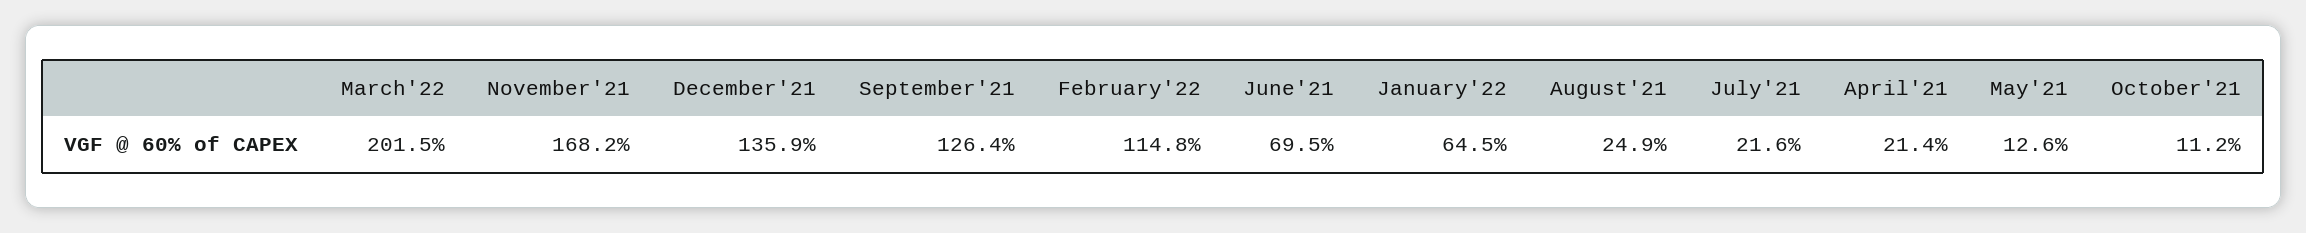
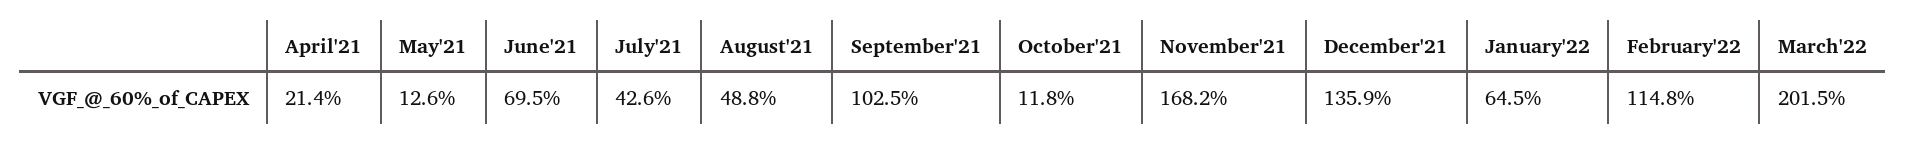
  {
    "March'22": 201.5,
    "November'21": 168.2,
    "December'21": 135.9,
-   "September'21": 126.4,
+   "September'21": 102.5,
    "February'22": 114.8,
    "June'21": 69.5,
    "January'22": 64.5,
-   "August'21": 24.9,
+   "August'21": 48.8,
-   "July'21": 21.6,
+   "July'21": 42.6,
    "April'21": 21.4,
    "May'21": 12.6,
-   "October'21": 11.2
+   "October'21": 11.8
  }

